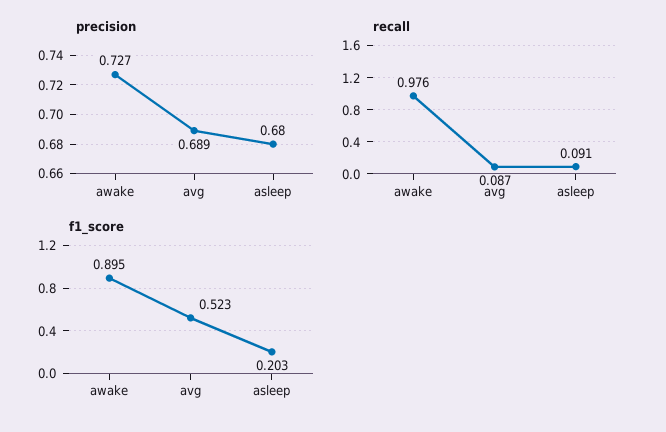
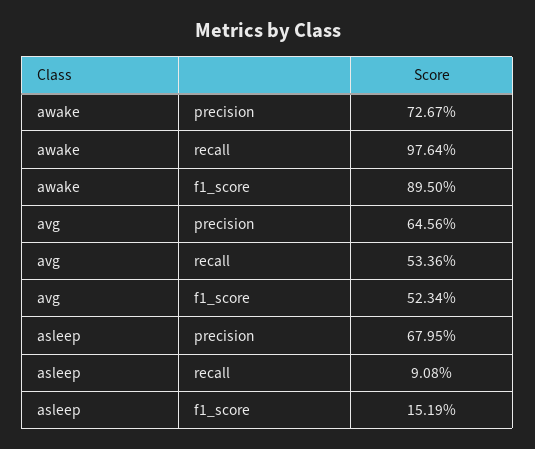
  {
    "precision": {
      "awake": 0.7267,
-     "avg": 0.689,
+     "avg": 0.6456,
      "asleep": 0.6795
    },
    "recall": {
      "awake": 0.9764,
-     "avg": 0.087,
+     "avg": 0.5336,
      "asleep": 0.0908
    },
    "f1_score": {
      "awake": 0.895,
      "avg": 0.5234,
-     "asleep": 0.203
+     "asleep": 0.1519
    }
  }

